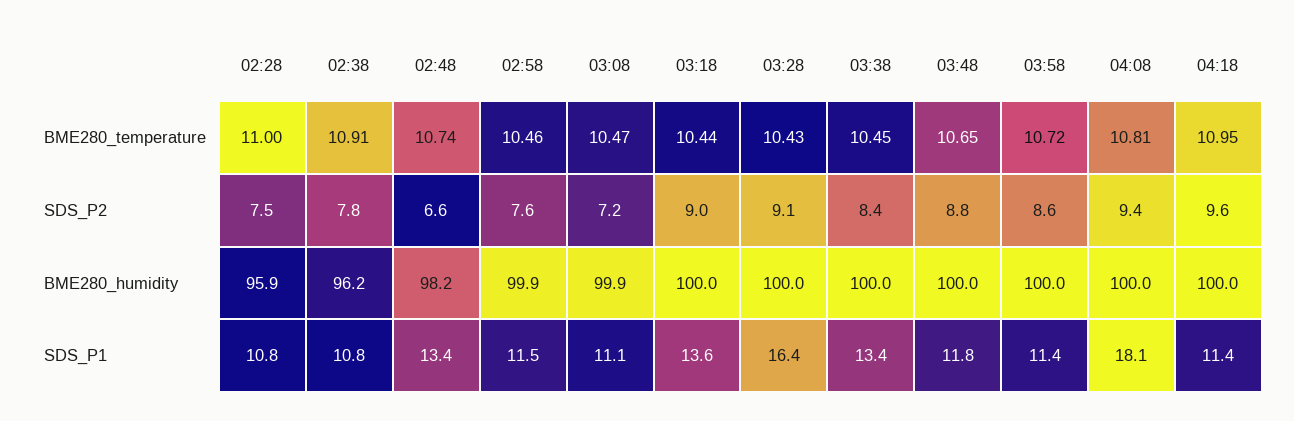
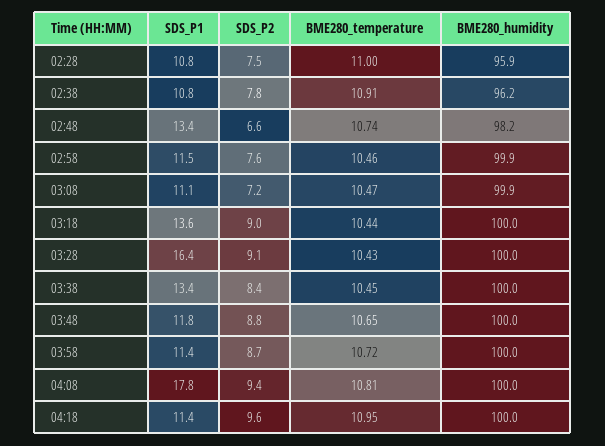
  {
    "02:28": {
      "BME280_temperature": 11,
      "SDS_P2": 7.5,
      "BME280_humidity": 95.9,
      "SDS_P1": 10.8
    },
    "02:38": {
      "BME280_temperature": 10.91,
      "SDS_P2": 7.8,
      "BME280_humidity": 96.2,
      "SDS_P1": 10.8
    },
    "02:48": {
      "BME280_temperature": 10.74,
      "SDS_P2": 6.6,
      "BME280_humidity": 98.2,
      "SDS_P1": 13.4
    },
    "02:58": {
      "BME280_temperature": 10.46,
      "SDS_P2": 7.6,
      "BME280_humidity": 99.9,
      "SDS_P1": 11.5
    },
    "03:08": {
      "BME280_temperature": 10.47,
      "SDS_P2": 7.2,
      "BME280_humidity": 99.9,
      "SDS_P1": 11.1
    },
    "03:18": {
      "BME280_temperature": 10.44,
      "SDS_P2": 9,
      "BME280_humidity": 100,
      "SDS_P1": 13.6
    },
    "03:28": {
      "BME280_temperature": 10.43,
      "SDS_P2": 9.1,
      "BME280_humidity": 100,
      "SDS_P1": 16.4
    },
    "03:38": {
      "BME280_temperature": 10.45,
      "SDS_P2": 8.4,
      "BME280_humidity": 100,
      "SDS_P1": 13.4
    },
    "03:48": {
      "BME280_temperature": 10.65,
      "SDS_P2": 8.8,
      "BME280_humidity": 100,
      "SDS_P1": 11.8
    },
    "03:58": {
      "BME280_temperature": 10.72,
-     "SDS_P2": 8.6,
+     "SDS_P2": 8.7,
      "BME280_humidity": 100,
      "SDS_P1": 11.4
    },
    "04:08": {
      "BME280_temperature": 10.81,
      "SDS_P2": 9.4,
      "BME280_humidity": 100,
-     "SDS_P1": 18.1
+     "SDS_P1": 17.8
    },
    "04:18": {
      "BME280_temperature": 10.95,
      "SDS_P2": 9.6,
      "BME280_humidity": 100,
      "SDS_P1": 11.4
    }
  }

